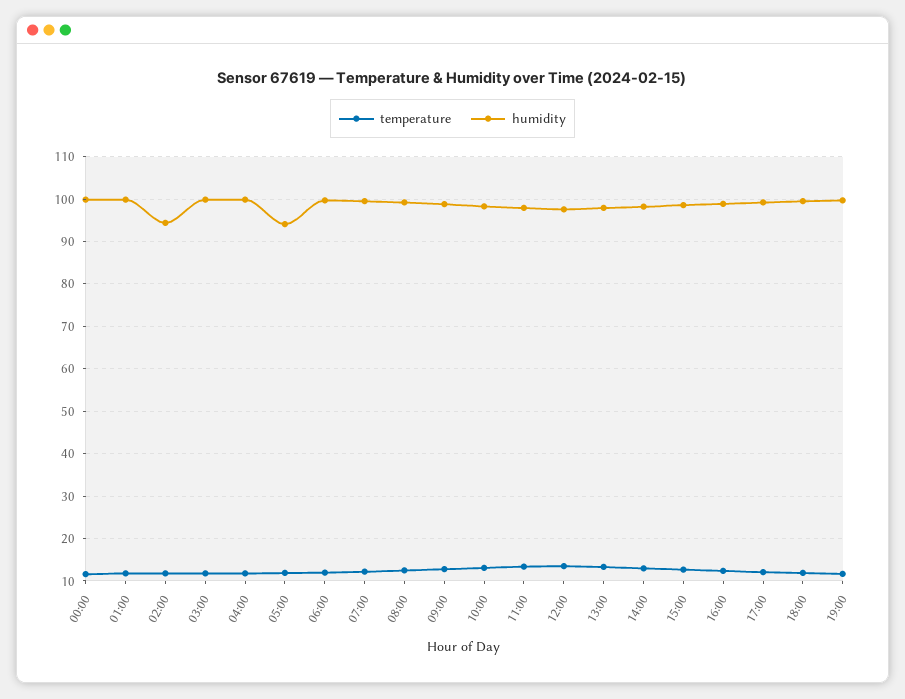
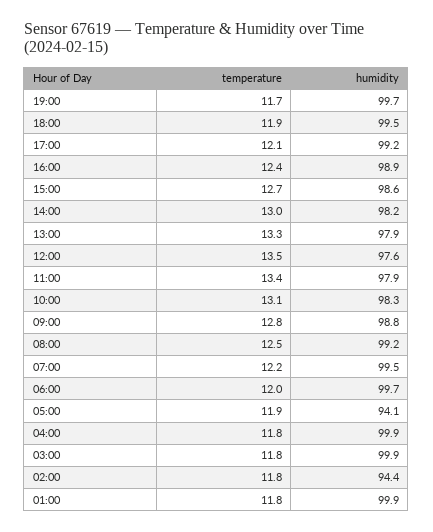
  {
    "temperature": {
-     "00:00": 12,
      "01:00": 11.8,
      "02:00": 11.8,
      "03:00": 11.8,
      "04:00": 11.8,
      "05:00": 11.9,
      "06:00": 12,
      "07:00": 12.2,
      "08:00": 12.5,
      "09:00": 12.8,
      "10:00": 13.1,
      "11:00": 13.4,
      "12:00": 13.5,
      "13:00": 13.3,
      "14:00": 13,
      "15:00": 12.7,
      "16:00": 12.4,
      "17:00": 12.1,
      "18:00": 11.9,
      "19:00": 11.7
    },
    "humidity": {
-     "00:00": 100,
      "01:00": 99.9,
      "02:00": 94.4,
      "03:00": 99.9,
      "04:00": 99.9,
      "05:00": 94.1,
      "06:00": 99.7,
      "07:00": 99.5,
      "08:00": 99.2,
      "09:00": 98.8,
      "10:00": 98.3,
      "11:00": 97.9,
      "12:00": 97.6,
      "13:00": 97.9,
      "14:00": 98.2,
      "15:00": 98.6,
      "16:00": 98.9,
      "17:00": 99.2,
      "18:00": 99.5,
      "19:00": 99.7
    }
  }

